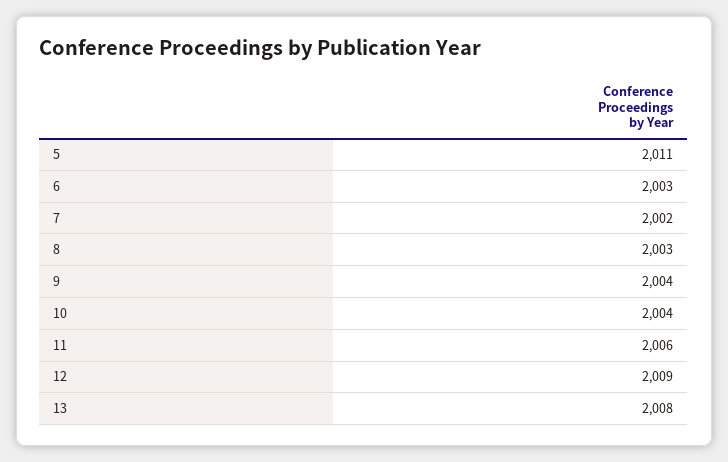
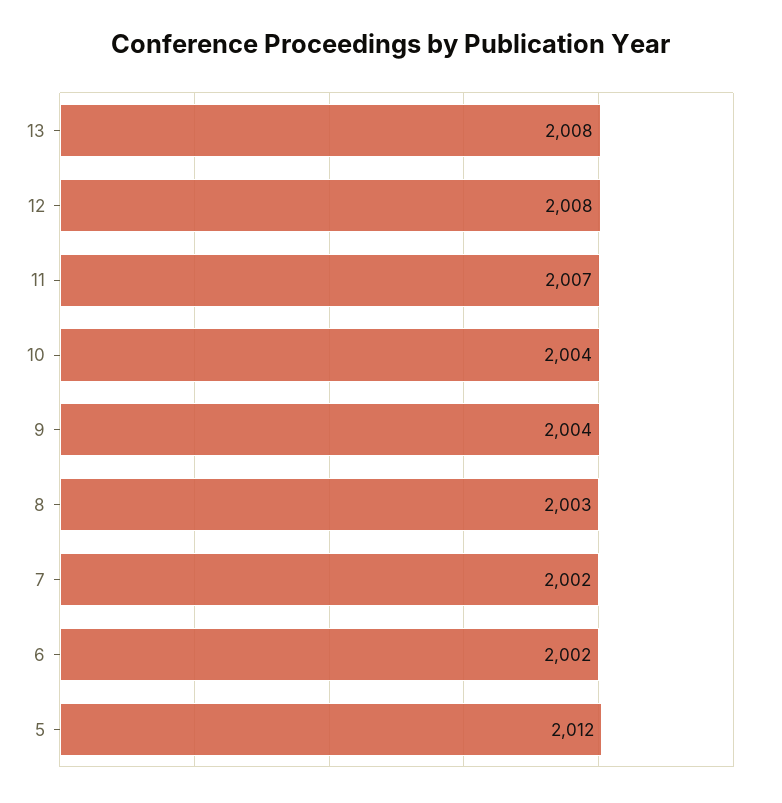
  {
-   "5": 2011,
+   "5": 2012,
-   "6": 2003,
+   "6": 2002,
    "7": 2002,
    "8": 2003,
    "9": 2004,
    "10": 2004,
-   "11": 2006,
+   "11": 2007,
-   "12": 2009,
+   "12": 2008,
    "13": 2008
  }

